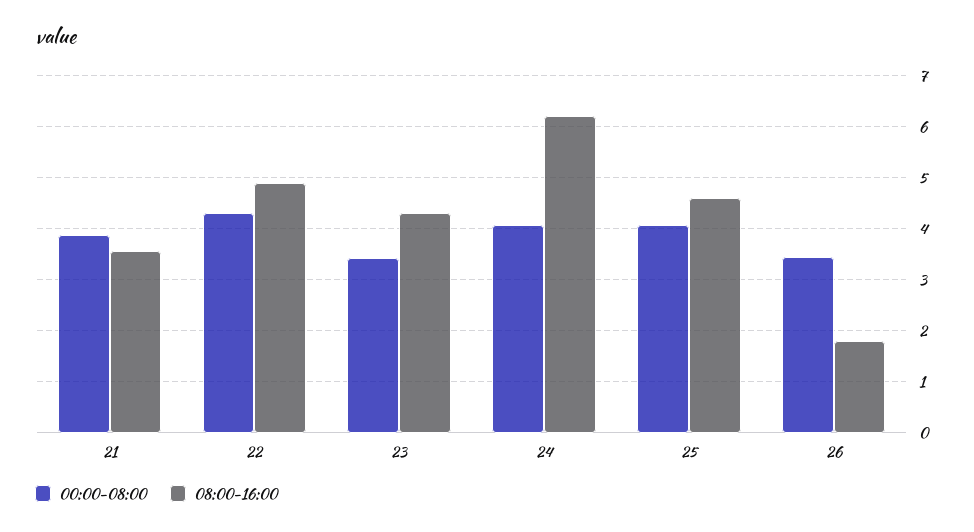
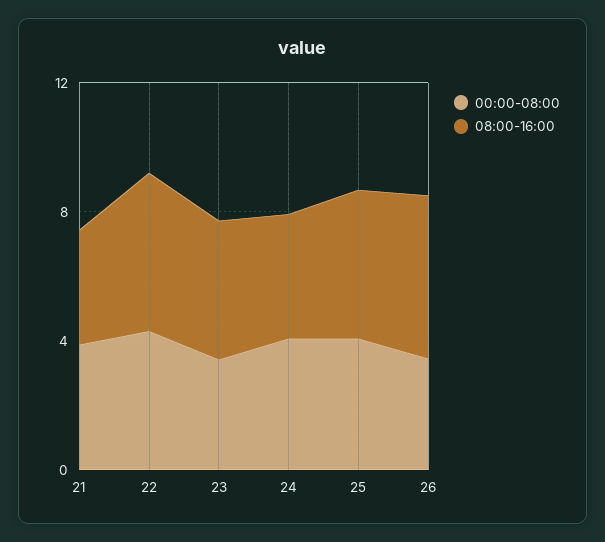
  {
    "00:00-08:00": {
      "21": 3.8,
      "22": 4.4,
      "23": 3.4,
      "24": 4,
      "25": 4,
      "26": 3.4
    },
    "08:00-16:00": {
      "21": 3.6,
      "22": 5,
      "23": 4.4,
-     "24": 6.2,
+     "24": 4,
      "25": 4.6,
-     "26": 1.8
+     "26": 5
    }
  }

